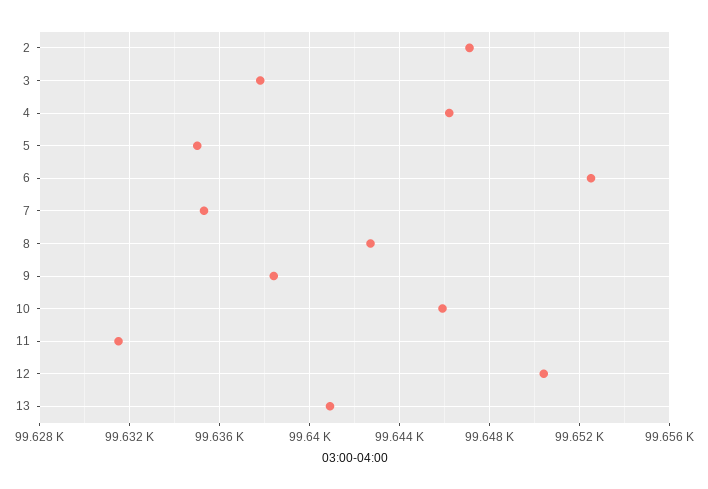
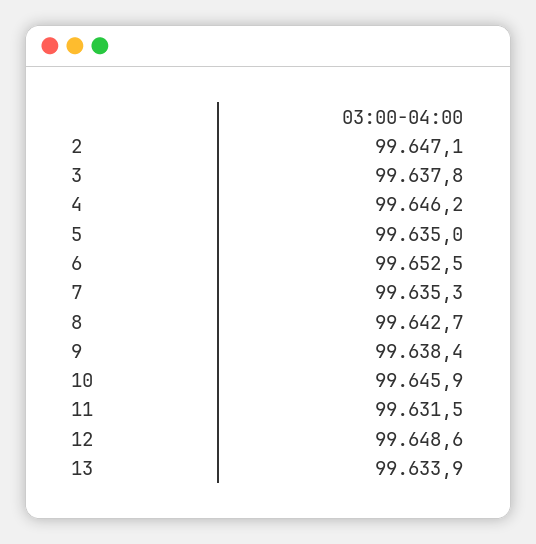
  {
    "2": 99647.1,
    "3": 99637.8,
    "4": 99646.2,
    "5": 99635,
    "6": 99652.5,
    "7": 99635.3,
    "8": 99642.7,
    "9": 99638.4,
    "10": 99645.9,
    "11": 99631.5,
-   "12": 99650.5,
+   "12": 99648.6,
-   "13": 99641
+   "13": 99633.9
  }

